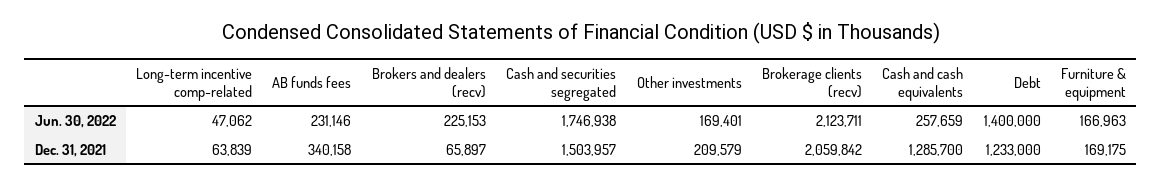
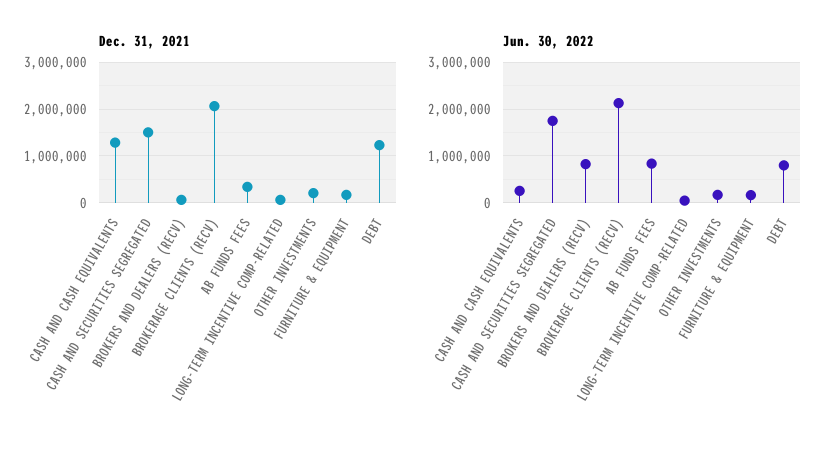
  {
    "Jun. 30, 2022": {
      "Long-term incentive comp-related": 47062,
-     "AB funds fees": 231146,
+     "AB funds fees": 800000,
-     "Brokers and dealers (recv)": 225153,
+     "Brokers and dealers (recv)": 800000,
      "Cash and securities segregated": 1746938,
      "Other investments": 169401,
      "Brokerage clients (recv)": 2123711,
      "Cash and cash equivalents": 257659,
-     "Debt": 1400000,
+     "Debt": 800000,
      "Furniture & equipment": 166963
    },
    "Dec. 31, 2021": {
      "Long-term incentive comp-related": 63839,
      "AB funds fees": 340158,
      "Brokers and dealers (recv)": 65897,
      "Cash and securities segregated": 1503957,
      "Other investments": 209579,
      "Brokerage clients (recv)": 2059842,
      "Cash and cash equivalents": 1285700,
      "Debt": 1233000,
      "Furniture & equipment": 169175
    }
  }

